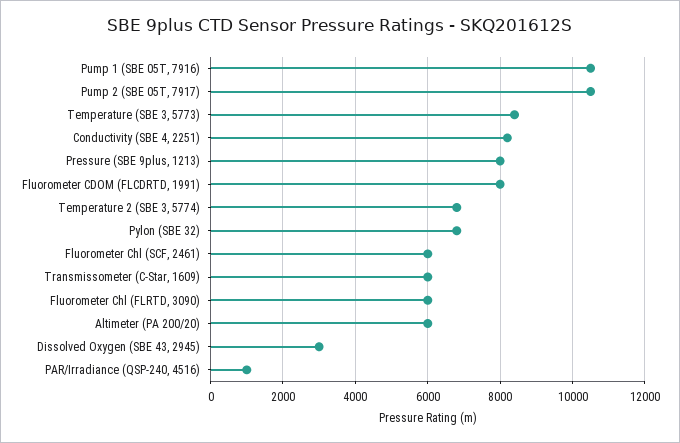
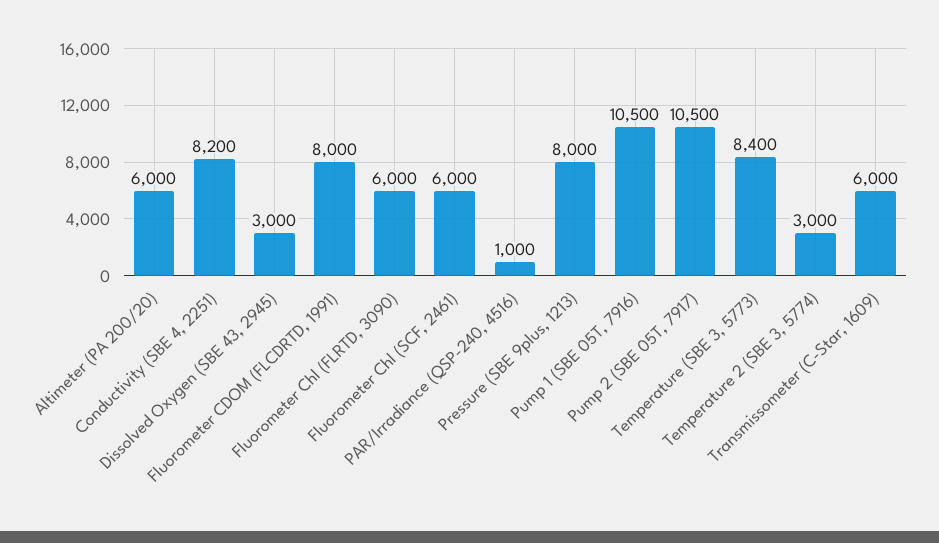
  {
    "Pump 1 (SBE 05T, 7916)": 10500,
    "Pump 2 (SBE 05T, 7917)": 10500,
    "Temperature (SBE 3, 5773)": 8400,
    "Conductivity (SBE 4, 2251)": 8200,
    "Pressure (SBE 9plus, 1213)": 8000,
    "Fluorometer CDOM (FLCDRTD, 1991)": 8000,
-   "Temperature 2 (SBE 3, 5774)": 6800,
+   "Temperature 2 (SBE 3, 5774)": 3000,
-   "Pylon (SBE 32)": 6800,
    "Fluorometer Chl (SCF, 2461)": 6000,
    "Transmissometer (C-Star, 1609)": 6000,
    "Fluorometer Chl (FLRTD, 3090)": 6000,
    "Altimeter (PA 200/20)": 6000,
    "Dissolved Oxygen (SBE 43, 2945)": 3000,
    "PAR/Irradiance (QSP-240, 4516)": 1000
  }

